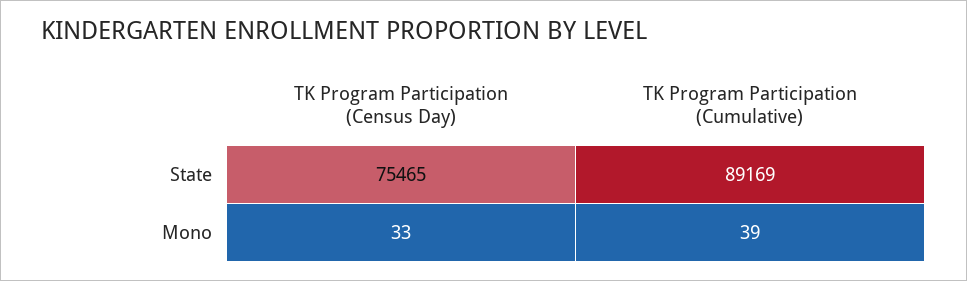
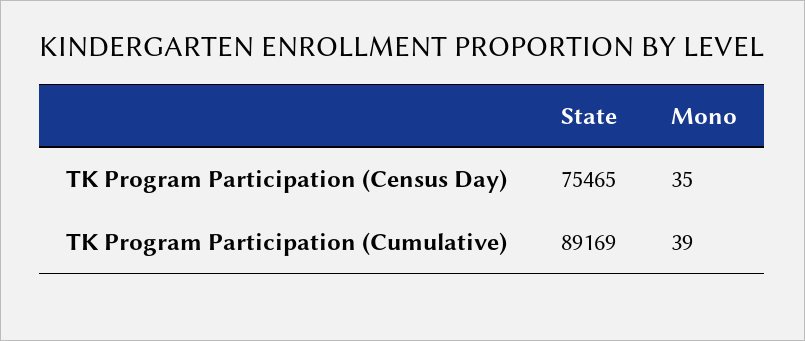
  {
    "TK Program Participation (Census Day)": {
      "State": 75465,
-     "Mono": 33
+     "Mono": 35
    },
    "TK Program Participation (Cumulative)": {
      "State": 89169,
      "Mono": 39
    }
  }

